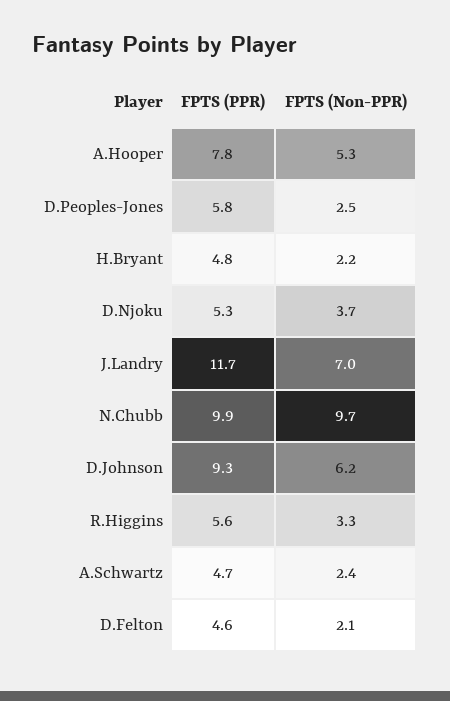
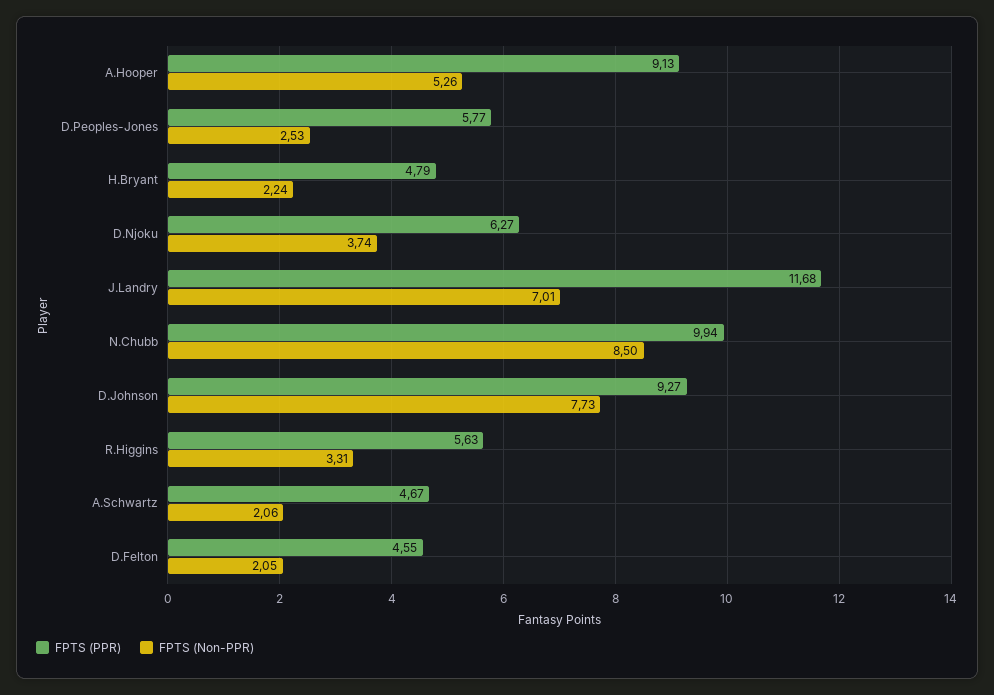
  {
    "FPTS (PPR)": {
-     "A.Hooper": 7.8,
+     "A.Hooper": 9.13,
      "D.Peoples-Jones": 5.77,
      "H.Bryant": 4.79,
-     "D.Njoku": 5.3,
+     "D.Njoku": 6.27,
      "J.Landry": 11.68,
      "N.Chubb": 9.94,
      "D.Johnson": 9.27,
      "R.Higgins": 5.63,
      "A.Schwartz": 4.67,
      "D.Felton": 4.55
    },
    "FPTS (Non-PPR)": {
      "A.Hooper": 5.26,
      "D.Peoples-Jones": 2.53,
      "H.Bryant": 2.24,
      "D.Njoku": 3.74,
      "J.Landry": 7.01,
-     "N.Chubb": 9.7,
+     "N.Chubb": 8.5,
-     "D.Johnson": 6.2,
+     "D.Johnson": 7.73,
      "R.Higgins": 3.31,
-     "A.Schwartz": 2.4,
+     "A.Schwartz": 2.06,
      "D.Felton": 2.05
    }
  }

